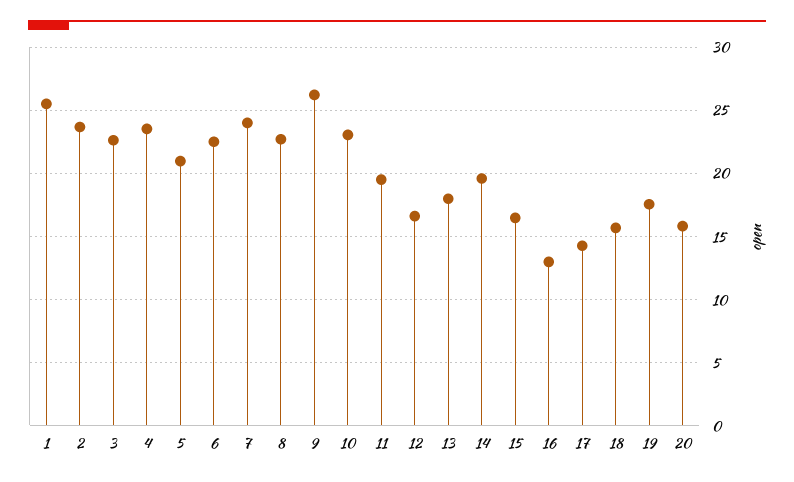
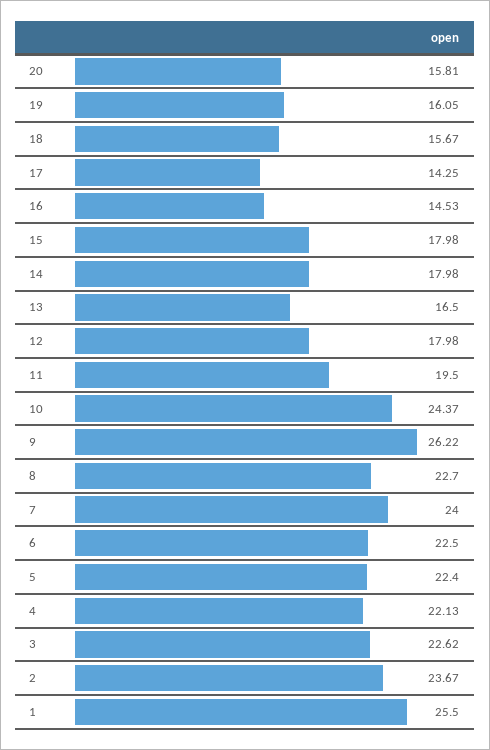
  {
    "1": 25.5,
    "2": 23.67,
    "3": 22.62,
-   "4": 23.5,
+   "4": 22.13,
-   "5": 21,
+   "5": 22.4,
    "6": 22.5,
    "7": 24,
    "8": 22.7,
    "9": 26.22,
-   "10": 23,
+   "10": 24.37,
    "11": 19.5,
-   "12": 16.5,
+   "12": 17.98,
-   "13": 18,
+   "13": 16.5,
-   "14": 19.5,
+   "14": 17.98,
-   "15": 16.5,
+   "15": 17.98,
-   "16": 13,
+   "16": 14.53,
    "17": 14.25,
    "18": 15.67,
-   "19": 17.5,
+   "19": 16.05,
    "20": 15.81
  }

